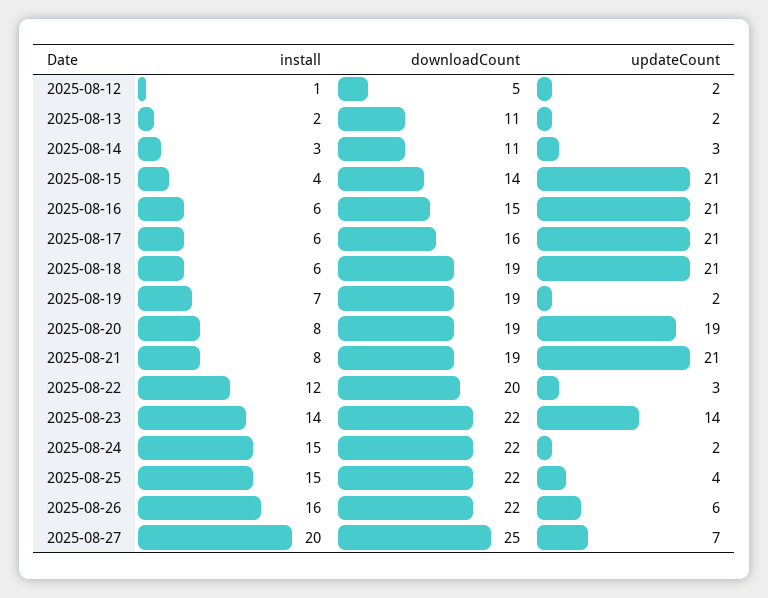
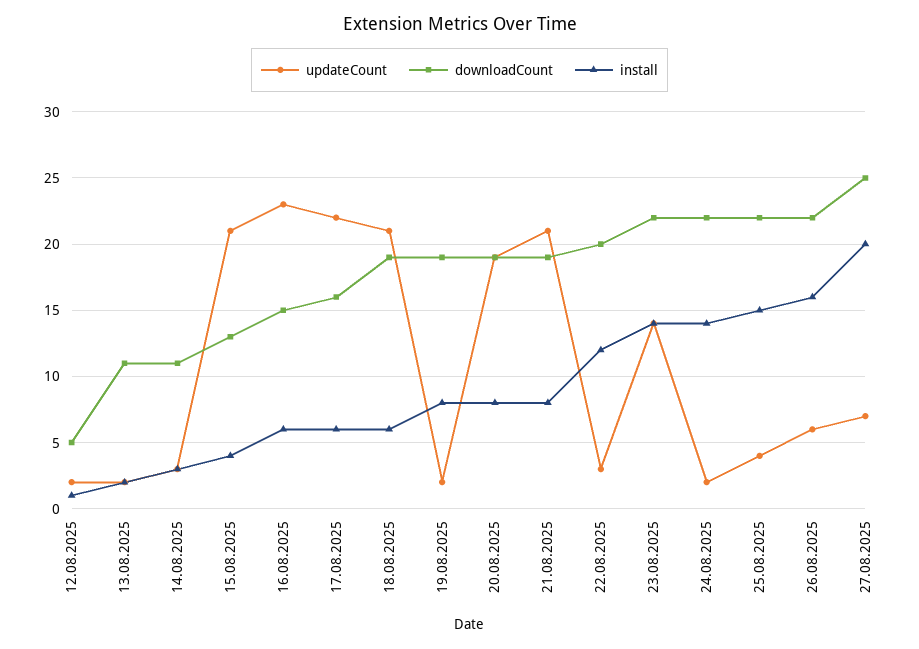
  {
    "install": {
      "2025-08-12": 1,
      "2025-08-13": 2,
      "2025-08-14": 3,
      "2025-08-15": 4,
      "2025-08-16": 6,
      "2025-08-17": 6,
      "2025-08-18": 6,
-     "2025-08-19": 7,
+     "2025-08-19": 8,
      "2025-08-20": 8,
      "2025-08-21": 8,
      "2025-08-22": 12,
      "2025-08-23": 14,
-     "2025-08-24": 15,
+     "2025-08-24": 14,
      "2025-08-25": 15,
      "2025-08-26": 16,
      "2025-08-27": 20
    },
    "downloadCount": {
      "2025-08-12": 5,
      "2025-08-13": 11,
      "2025-08-14": 11,
-     "2025-08-15": 14,
+     "2025-08-15": 13,
      "2025-08-16": 15,
      "2025-08-17": 16,
      "2025-08-18": 19,
      "2025-08-19": 19,
      "2025-08-20": 19,
      "2025-08-21": 19,
      "2025-08-22": 20,
      "2025-08-23": 22,
      "2025-08-24": 22,
      "2025-08-25": 22,
      "2025-08-26": 22,
      "2025-08-27": 25
    },
    "updateCount": {
      "2025-08-12": 2,
      "2025-08-13": 2,
      "2025-08-14": 3,
      "2025-08-15": 21,
-     "2025-08-16": 21,
+     "2025-08-16": 23,
-     "2025-08-17": 21,
+     "2025-08-17": 22,
      "2025-08-18": 21,
      "2025-08-19": 2,
      "2025-08-20": 19,
      "2025-08-21": 21,
      "2025-08-22": 3,
      "2025-08-23": 14,
      "2025-08-24": 2,
      "2025-08-25": 4,
      "2025-08-26": 6,
      "2025-08-27": 7
    }
  }

